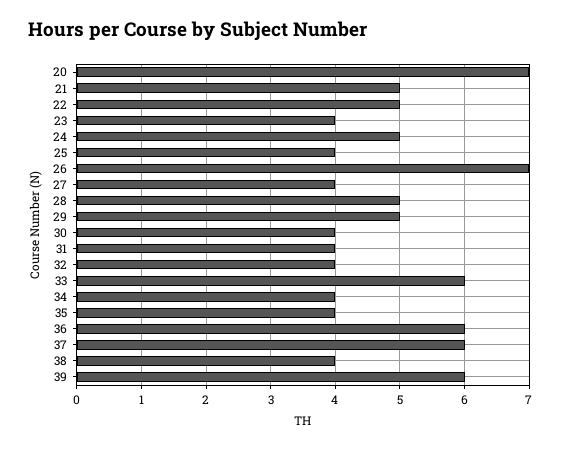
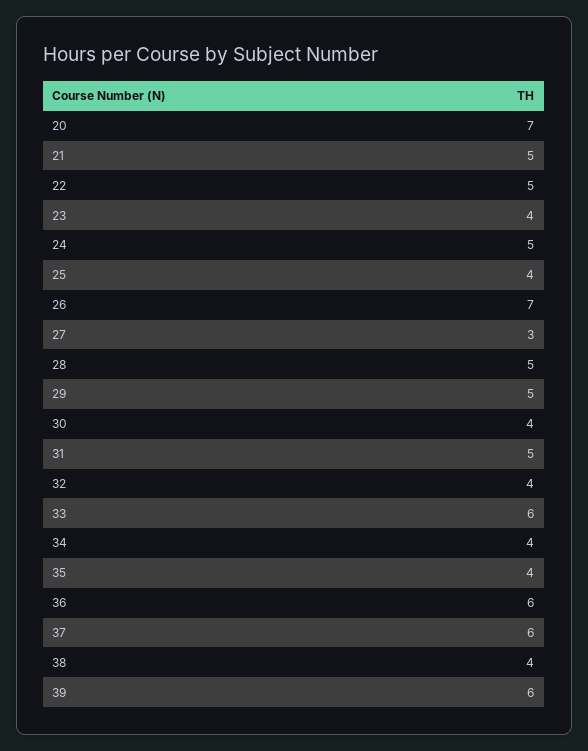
  {
    "20": 7,
    "21": 5,
    "22": 5,
    "23": 4,
    "24": 5,
    "25": 4,
    "26": 7,
-   "27": 4,
+   "27": 3,
    "28": 5,
    "29": 5,
    "30": 4,
-   "31": 4,
+   "31": 5,
    "32": 4,
    "33": 6,
    "34": 4,
    "35": 4,
    "36": 6,
    "37": 6,
    "38": 4,
    "39": 6
  }

